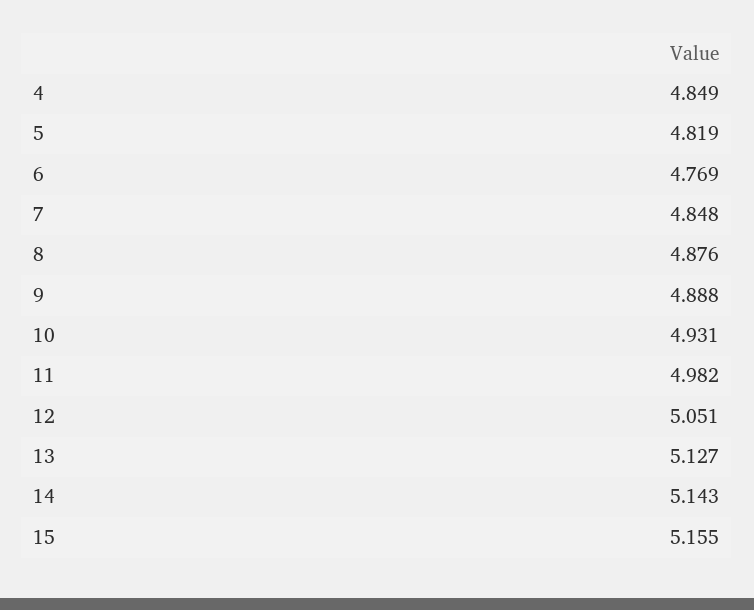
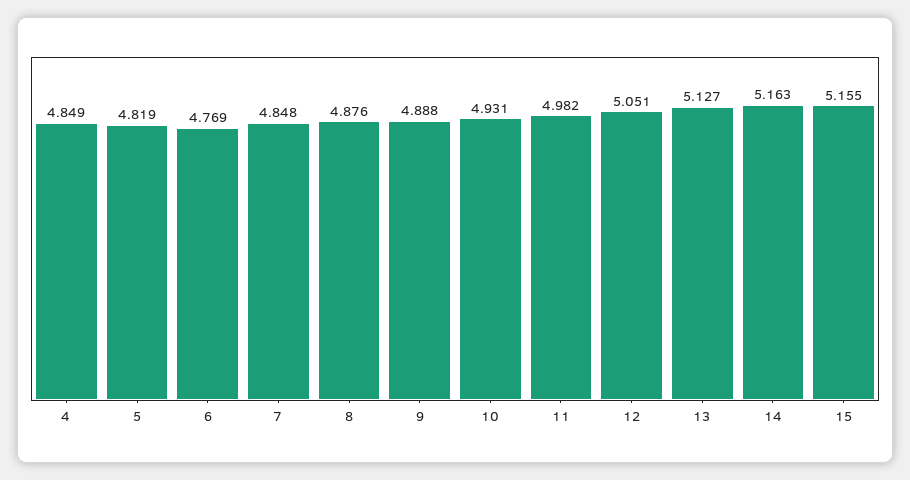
  {
    "4": 4.849,
    "5": 4.819,
    "6": 4.769,
    "7": 4.848,
    "8": 4.876,
    "9": 4.888,
    "10": 4.931,
    "11": 4.982,
    "12": 5.051,
    "13": 5.127,
-   "14": 5.143,
+   "14": 5.163,
    "15": 5.155
  }

